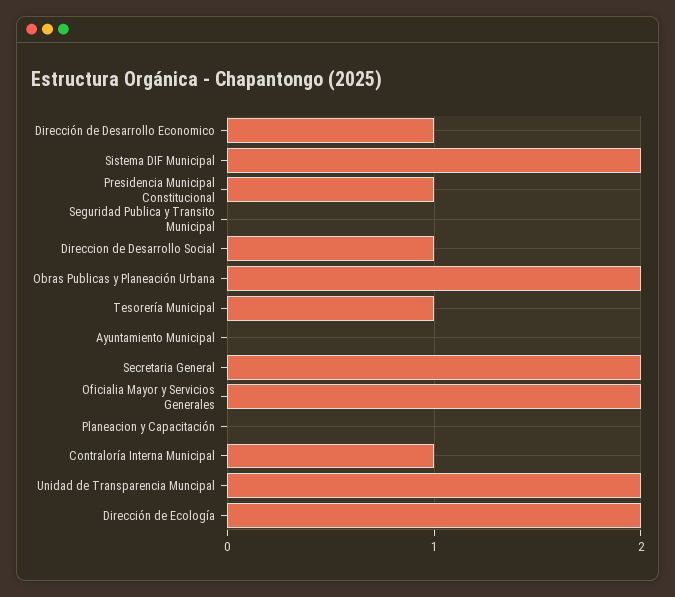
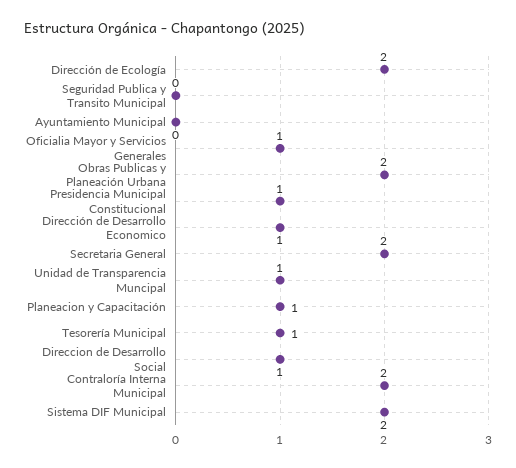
  {
    "Dirección de Desarrollo Economico": 1,
    "Sistema DIF Municipal": 2,
    "Presidencia Municipal Constitucional": 1,
    "Seguridad Publica y Transito Municipal": 0,
    "Direccion de Desarrollo Social": 1,
    "Obras Publicas y Planeación Urbana": 2,
    "Tesorería Municipal": 1,
    "Ayuntamiento Municipal": 0,
    "Secretaria General": 2,
-   "Oficialia Mayor y Servicios Generales": 2,
+   "Oficialia Mayor y Servicios Generales": 1,
-   "Planeacion y Capacitación": 0,
+   "Planeacion y Capacitación": 1,
-   "Contraloría Interna Municipal": 1,
+   "Contraloría Interna Municipal": 2,
-   "Unidad de Transparencia Muncipal": 2,
+   "Unidad de Transparencia Muncipal": 1,
    "Dirección de Ecología": 2
  }

